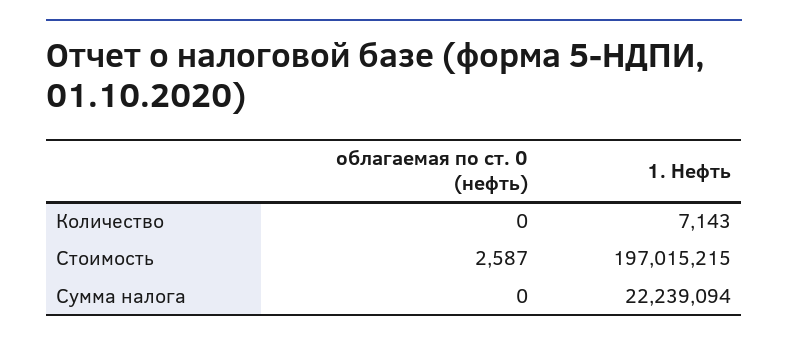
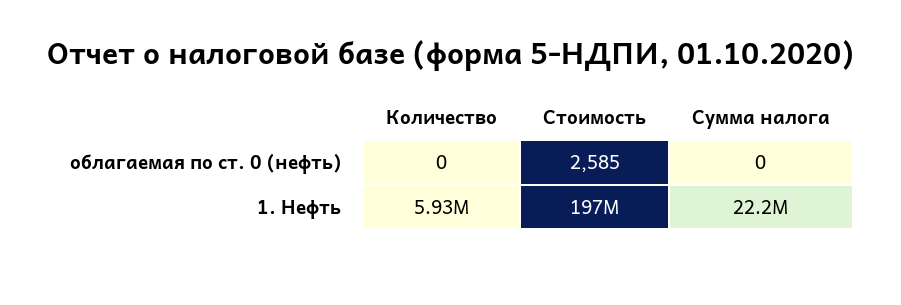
  {
    "облагаемая по ст. 0 (нефть)": {
      "Количество": 0,
-     "Стоимость": 2587,
+     "Стоимость": 2585,
      "Сумма налога": 0
    },
    "1. Нефть": {
-     "Количество": 7143,
+     "Количество": 5930000,
      "Стоимость": 197015215,
      "Сумма налога": 22239094
    }
  }

